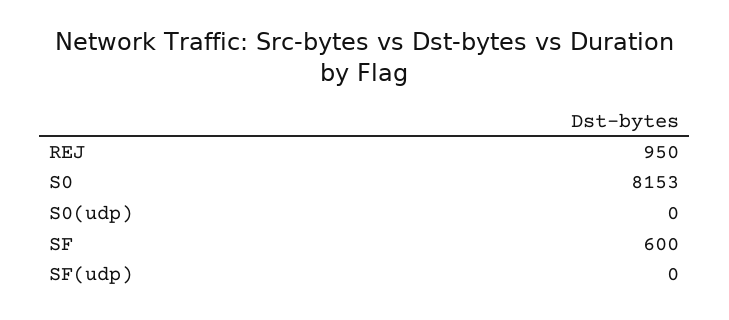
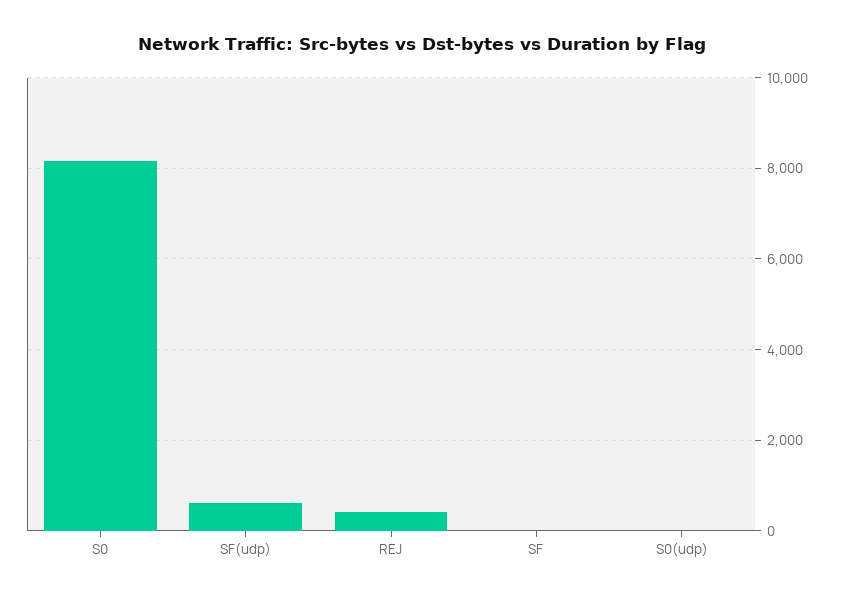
  {
-   "REJ": 950,
+   "REJ": 400,
    "S0": 8153,
    "S0(udp)": 0,
-   "SF": 600,
+   "SF": 0,
-   "SF(udp)": 0
+   "SF(udp)": 600
  }

